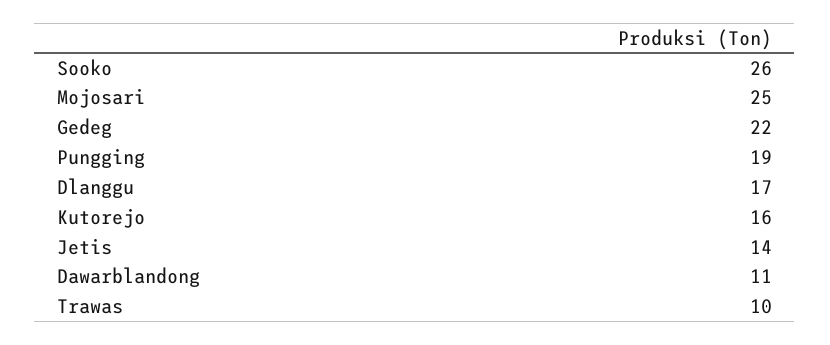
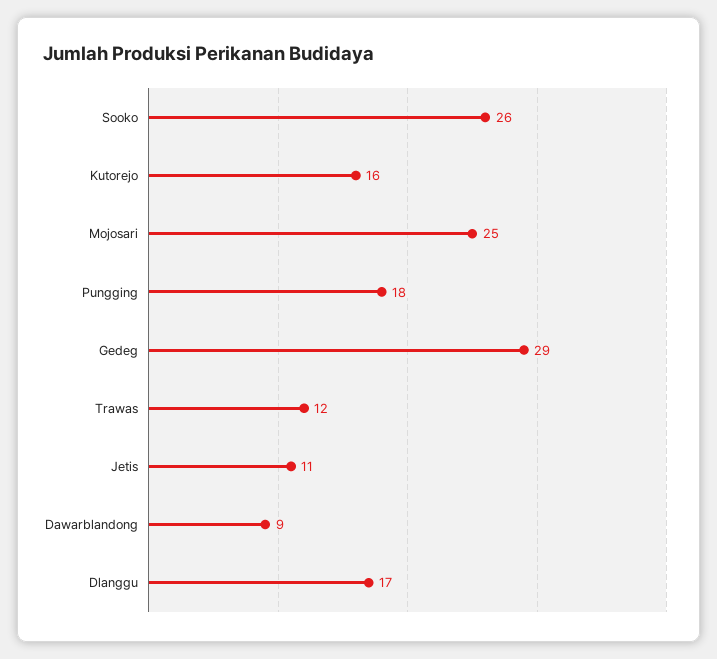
  {
    "Sooko": 26,
    "Mojosari": 25,
-   "Gedeg": 22,
+   "Gedeg": 29,
-   "Pungging": 19,
+   "Pungging": 18,
    "Dlanggu": 17,
    "Kutorejo": 16,
-   "Jetis": 14,
+   "Jetis": 11,
-   "Dawarblandong": 11,
+   "Dawarblandong": 9,
-   "Trawas": 10
+   "Trawas": 12
  }

